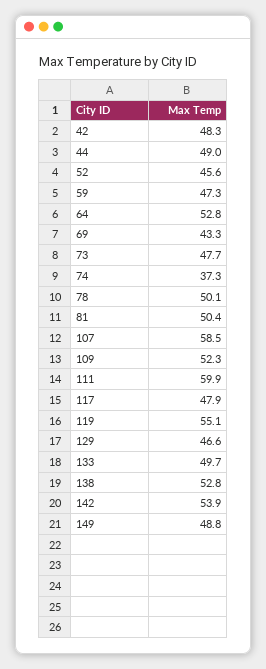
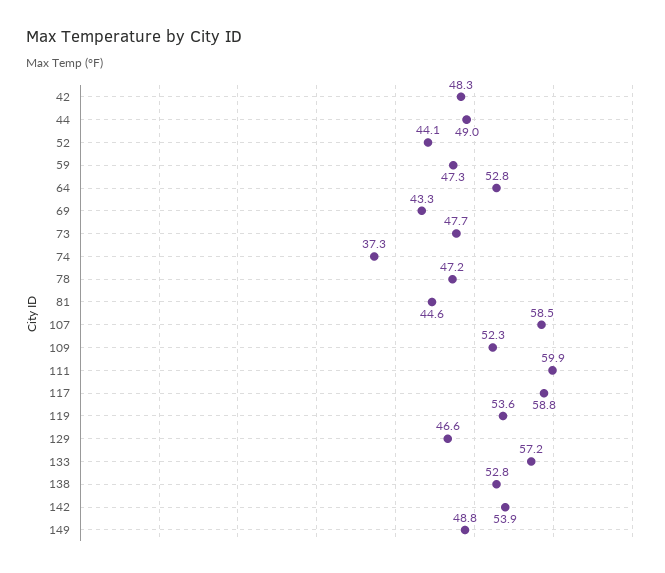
  {
    "42": 48.3,
    "44": 49,
-   "52": 45.6,
+   "52": 44.1,
    "59": 47.3,
    "64": 52.8,
    "69": 43.3,
    "73": 47.7,
    "74": 37.3,
-   "78": 50.1,
+   "78": 47.2,
-   "81": 50.4,
+   "81": 44.6,
    "107": 58.5,
    "109": 52.3,
    "111": 59.9,
-   "117": 47.9,
+   "117": 58.8,
-   "119": 55.1,
+   "119": 53.6,
    "129": 46.6,
-   "133": 49.7,
+   "133": 57.2,
    "138": 52.8,
    "142": 53.9,
    "149": 48.8
  }

